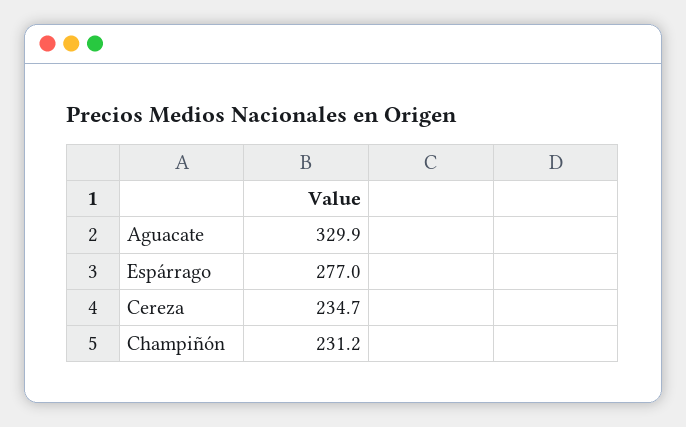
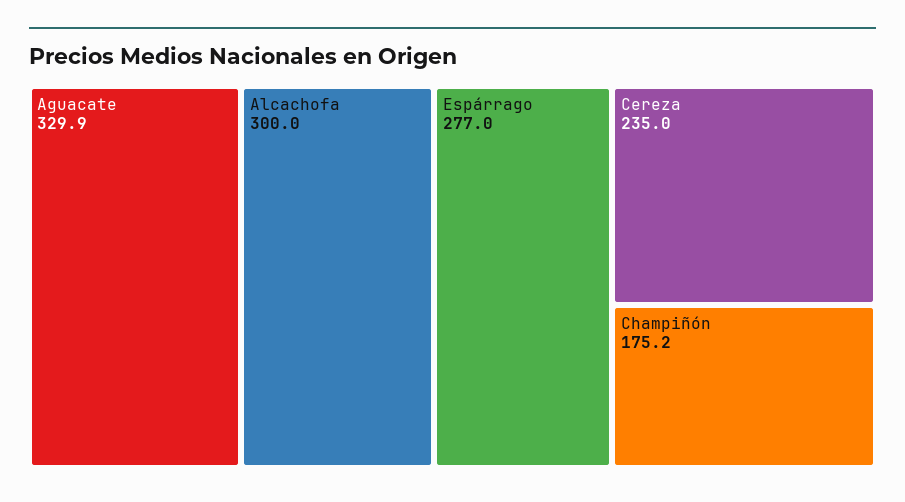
  {
    "Aguacate": 329.9,
    "Espárrago": 277,
-   "Cereza": 234.7,
+   "Cereza": 235,
-   "Champiñón": 231.2
+   "Champiñón": 175.2,
+   "Alcachofa": 300
  }

